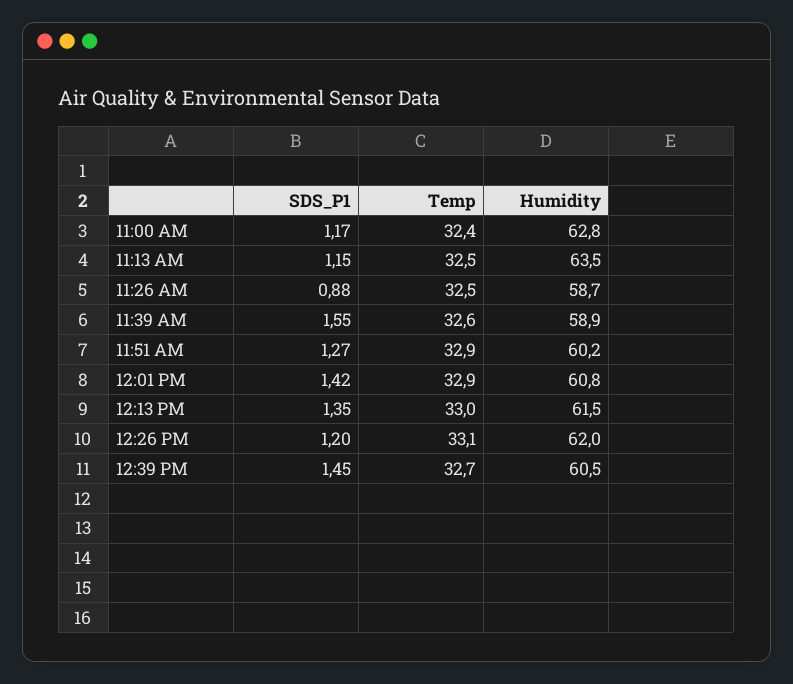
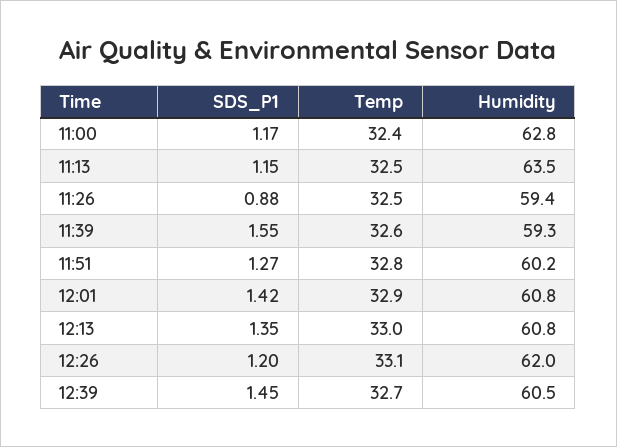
  {
    "SDS_P1": {
      "11:00 AM": 1.17,
      "11:13 AM": 1.15,
      "11:26 AM": 0.88,
      "11:39 AM": 1.55,
      "11:51 AM": 1.27,
      "12:01 PM": 1.42,
      "12:13 PM": 1.35,
      "12:26 PM": 1.2,
      "12:39 PM": 1.45
    },
    "Temp": {
      "11:00 AM": 32.4,
      "11:13 AM": 32.5,
      "11:26 AM": 32.5,
      "11:39 AM": 32.6,
-     "11:51 AM": 32.9,
+     "11:51 AM": 32.8,
      "12:01 PM": 32.9,
      "12:13 PM": 33,
      "12:26 PM": 33.1,
      "12:39 PM": 32.7
    },
    "Humidity": {
      "11:00 AM": 62.8,
      "11:13 AM": 63.5,
-     "11:26 AM": 58.7,
+     "11:26 AM": 59.4,
-     "11:39 AM": 58.9,
+     "11:39 AM": 59.3,
      "11:51 AM": 60.2,
      "12:01 PM": 60.8,
-     "12:13 PM": 61.5,
+     "12:13 PM": 60.8,
      "12:26 PM": 62,
      "12:39 PM": 60.5
    }
  }

